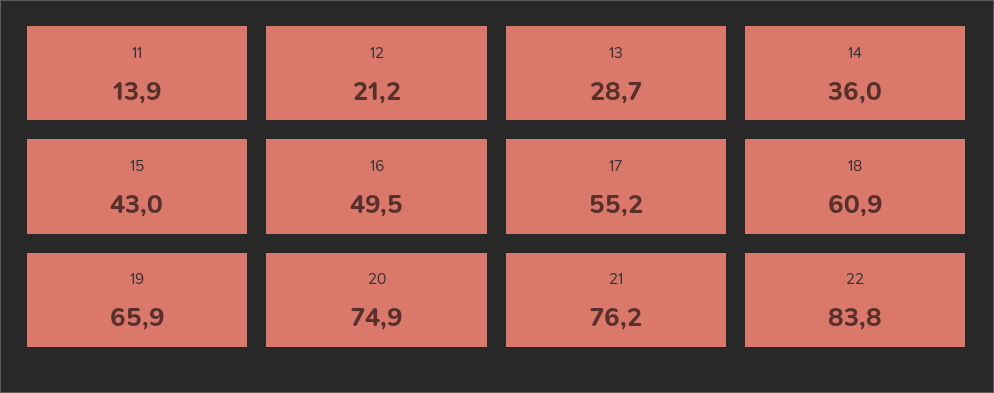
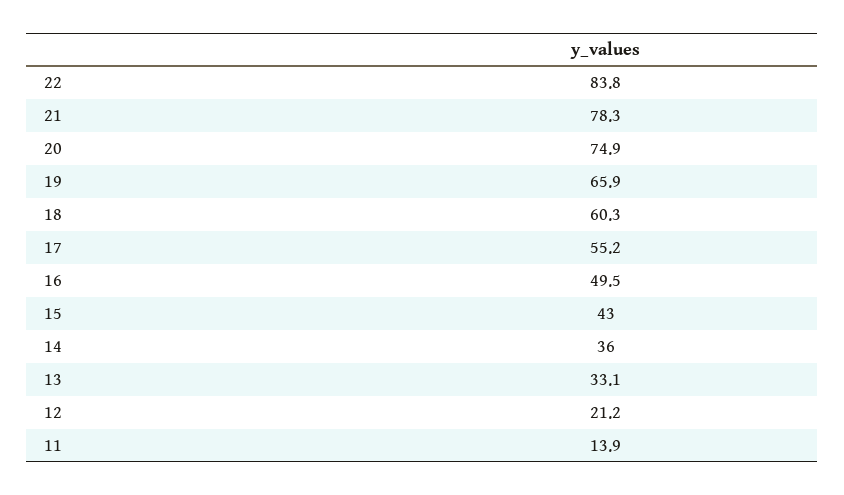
  {
    "11": 13.9,
    "12": 21.2,
-   "13": 28.7,
+   "13": 33.1,
    "14": 36,
    "15": 43,
    "16": 49.5,
    "17": 55.2,
-   "18": 60.9,
+   "18": 60.3,
    "19": 65.9,
    "20": 74.9,
-   "21": 76.2,
+   "21": 78.3,
    "22": 83.8
  }

